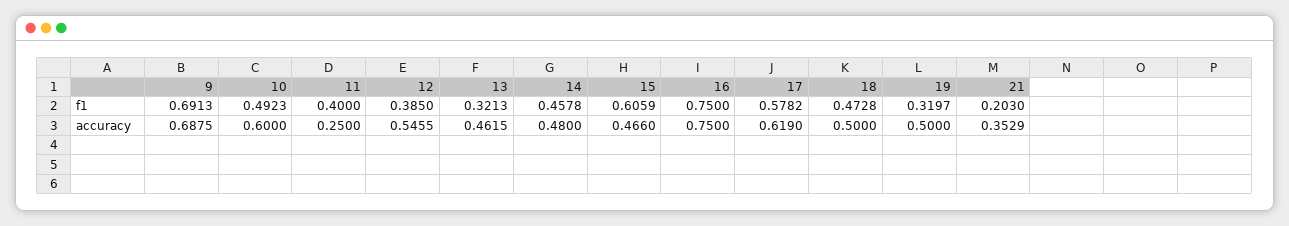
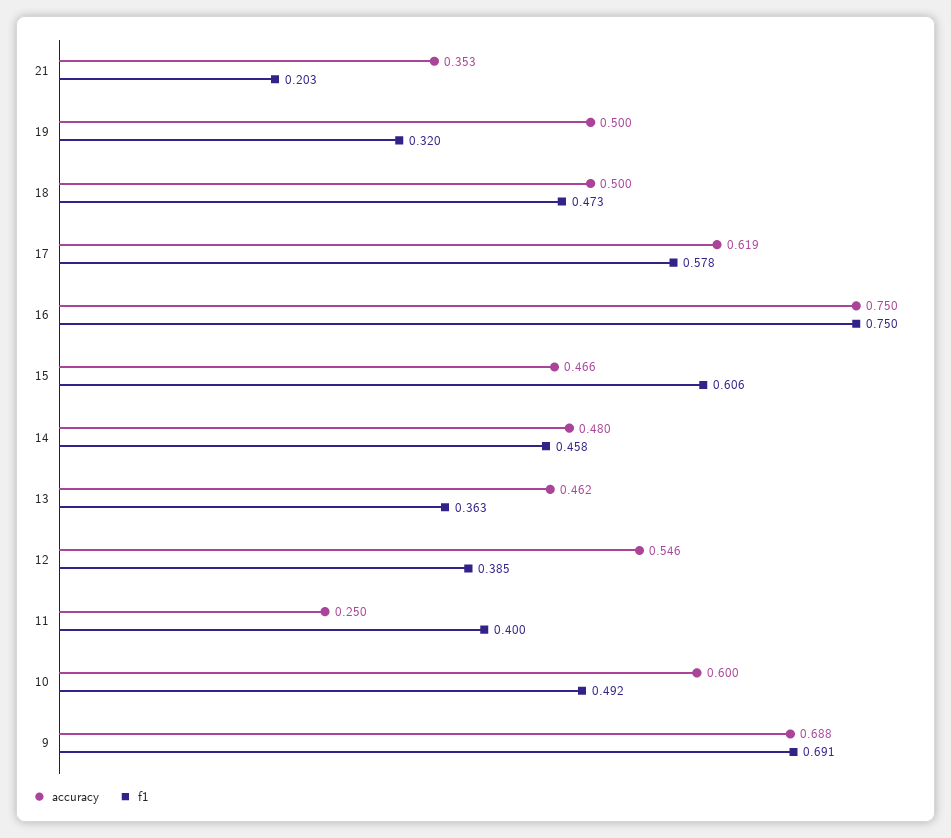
  {
    "f1": {
      "9": 0.6913,
      "10": 0.4923,
      "11": 0.4,
      "12": 0.385,
-     "13": 0.3213,
+     "13": 0.363,
      "14": 0.4578,
      "15": 0.6059,
      "16": 0.75,
      "17": 0.5782,
      "18": 0.4728,
      "19": 0.3197,
      "21": 0.203
    },
    "accuracy": {
      "9": 0.6875,
      "10": 0.6,
      "11": 0.25,
      "12": 0.5455,
      "13": 0.4615,
      "14": 0.48,
      "15": 0.466,
      "16": 0.75,
      "17": 0.619,
      "18": 0.5,
      "19": 0.5,
      "21": 0.3529
    }
  }

